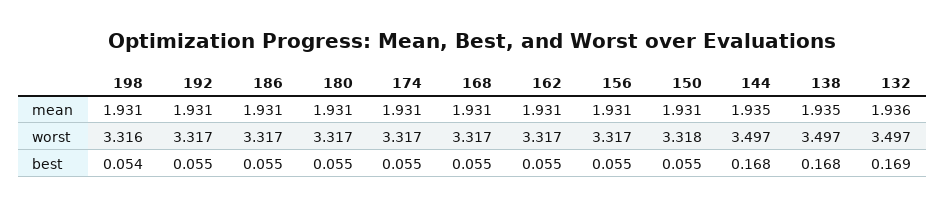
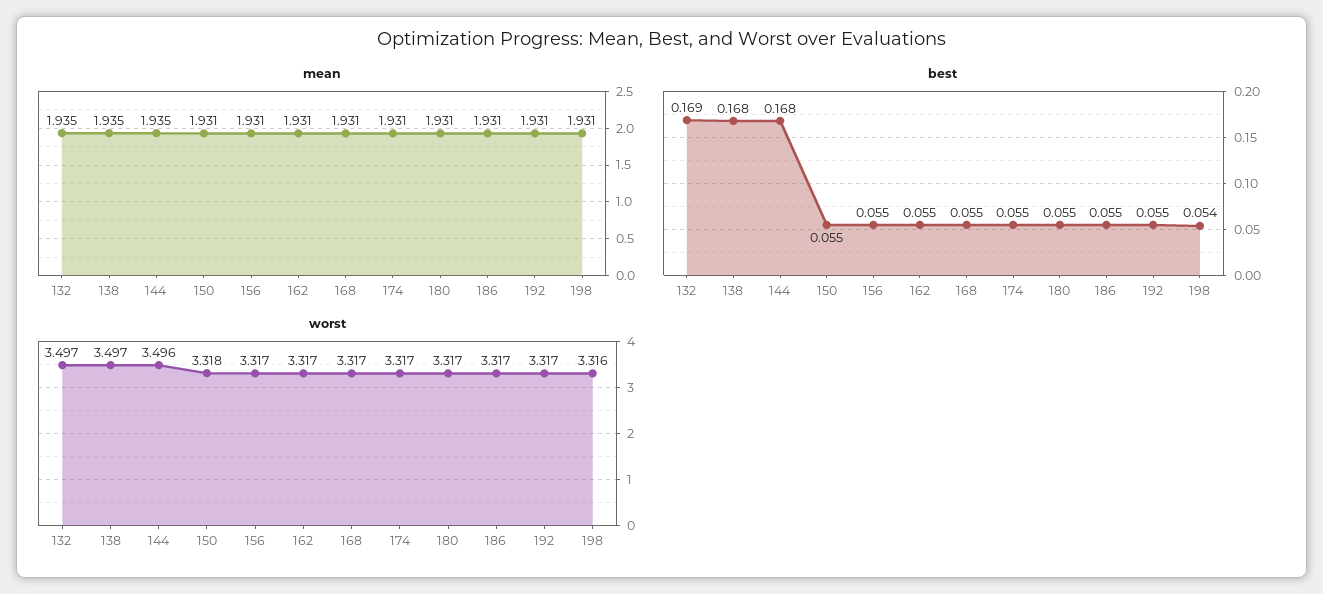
  {
    "mean": {
      "198": 1.931,
      "192": 1.931,
      "186": 1.931,
      "180": 1.931,
      "174": 1.931,
      "168": 1.931,
      "162": 1.931,
      "156": 1.931,
      "150": 1.931,
      "144": 1.935,
      "138": 1.935,
-     "132": 1.936
+     "132": 1.935
    },
    "worst": {
      "198": 3.316,
      "192": 3.317,
      "186": 3.317,
      "180": 3.317,
      "174": 3.317,
      "168": 3.317,
      "162": 3.317,
      "156": 3.317,
      "150": 3.318,
-     "144": 3.497,
+     "144": 3.496,
      "138": 3.497,
      "132": 3.497
    },
    "best": {
      "198": 0.054,
      "192": 0.055,
      "186": 0.055,
      "180": 0.055,
      "174": 0.055,
      "168": 0.055,
      "162": 0.055,
      "156": 0.055,
      "150": 0.055,
      "144": 0.168,
      "138": 0.168,
      "132": 0.169
    }
  }

